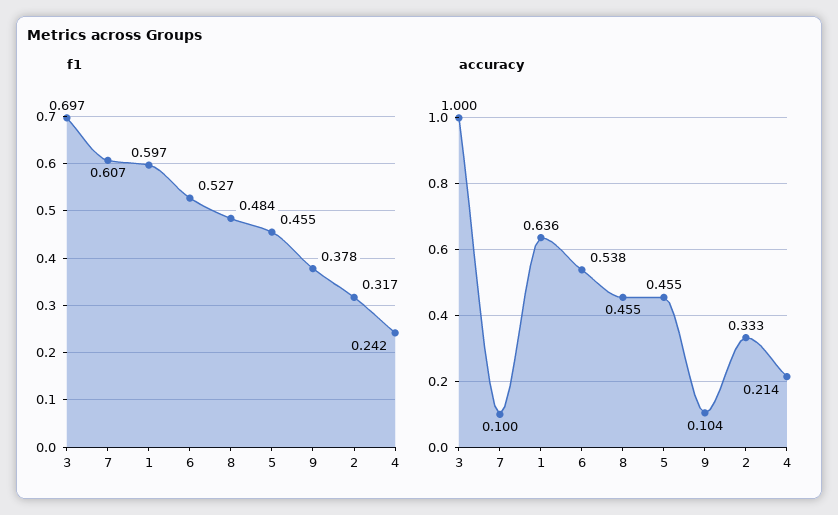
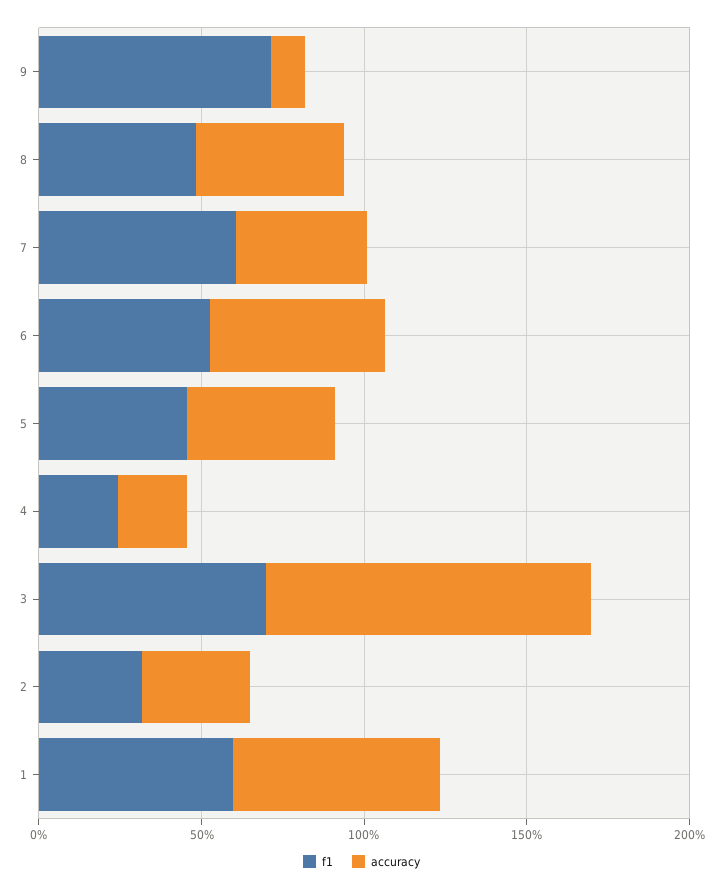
  {
    "f1": {
      "3": 0.697,
      "7": 0.607,
      "1": 0.597,
      "6": 0.527,
      "8": 0.484,
      "5": 0.455,
-     "9": 0.378,
+     "9": 0.7,
      "2": 0.317,
      "4": 0.242
    },
    "accuracy": {
      "3": 1,
-     "7": 0.1,
+     "7": 0.4,
      "1": 0.636,
      "6": 0.538,
      "8": 0.455,
      "5": 0.455,
      "9": 0.104,
      "2": 0.333,
      "4": 0.214
    }
  }

